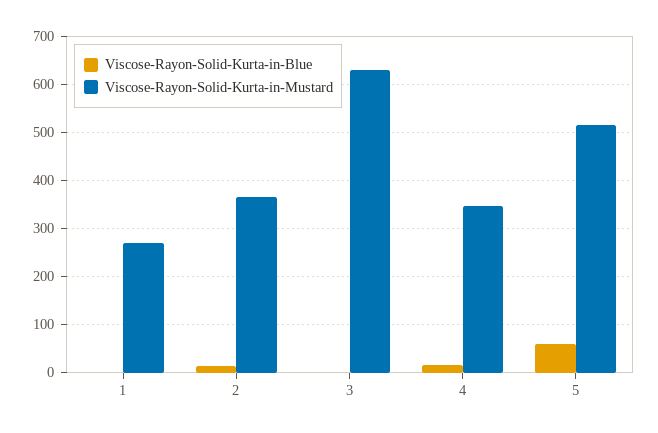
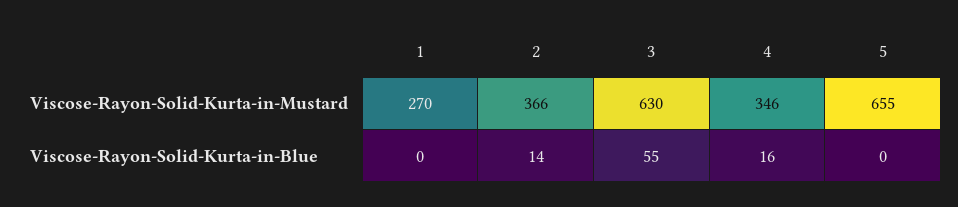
  {
    "Viscose-Rayon-Solid-Kurta-in-Blue": {
      "1": 0,
      "2": 14,
-     "3": 0,
+     "3": 55,
      "4": 16,
-     "5": 60
+     "5": 0
    },
    "Viscose-Rayon-Solid-Kurta-in-Mustard": {
      "1": 270,
      "2": 366,
      "3": 630,
      "4": 346,
-     "5": 520
+     "5": 655
    }
  }

